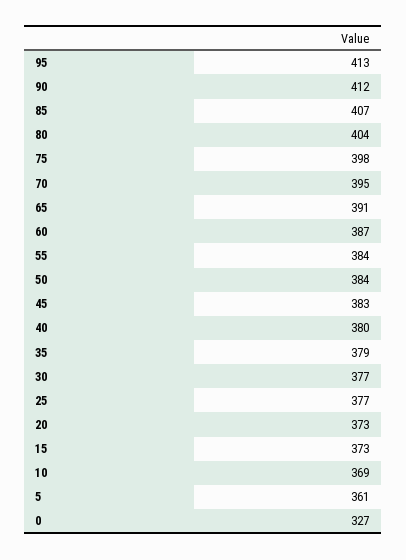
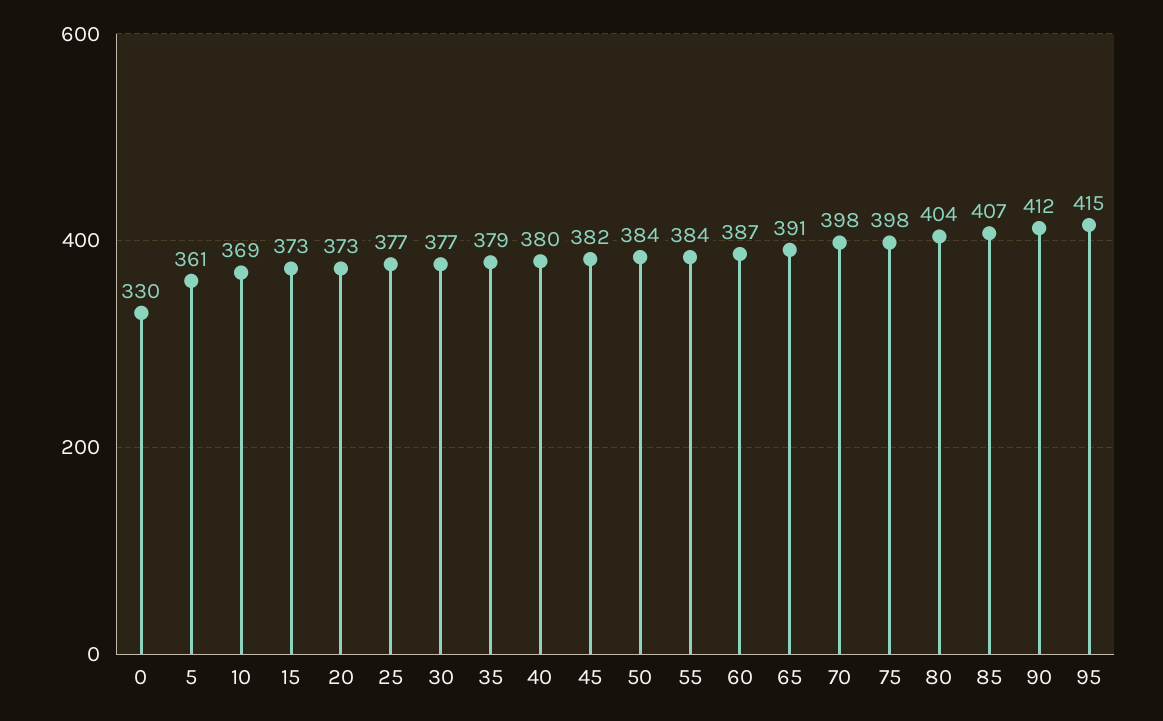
  {
-   "95": 413,
+   "95": 415,
    "90": 412,
    "85": 407,
    "80": 404,
    "75": 398,
-   "70": 395,
+   "70": 398,
    "65": 391,
    "60": 387,
    "55": 384,
    "50": 384,
-   "45": 383,
+   "45": 382,
    "40": 380,
    "35": 379,
    "30": 377,
    "25": 377,
    "20": 373,
    "15": 373,
    "10": 369,
    "5": 361,
-   "0": 327
+   "0": 330
  }

